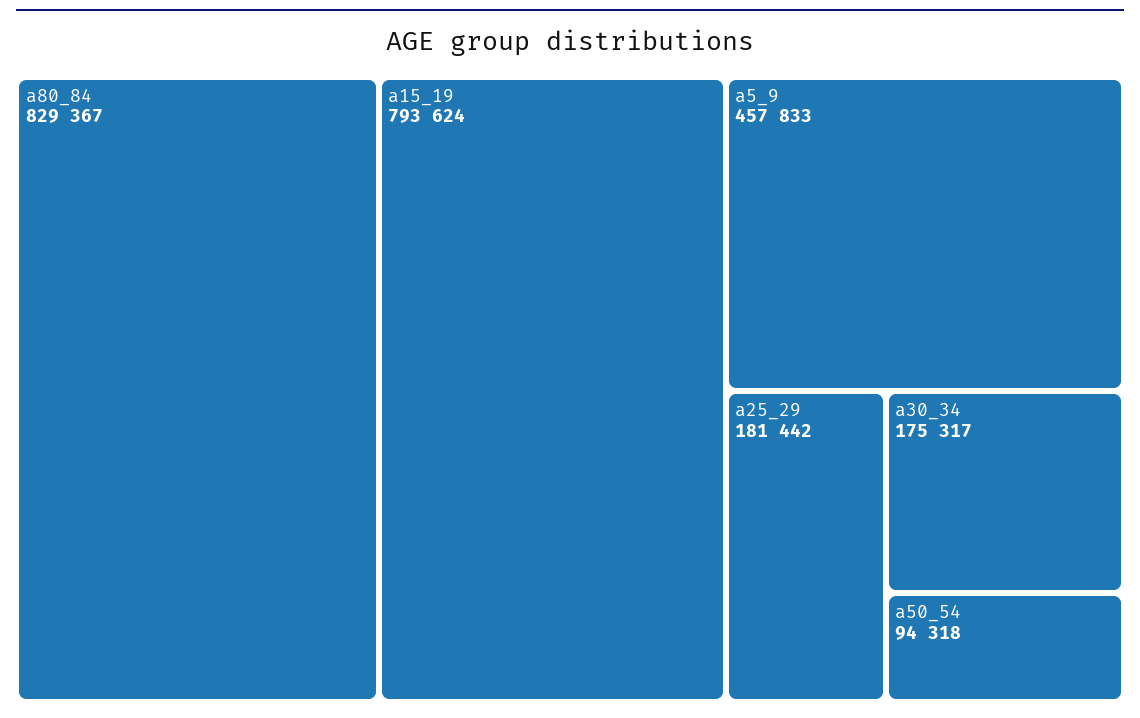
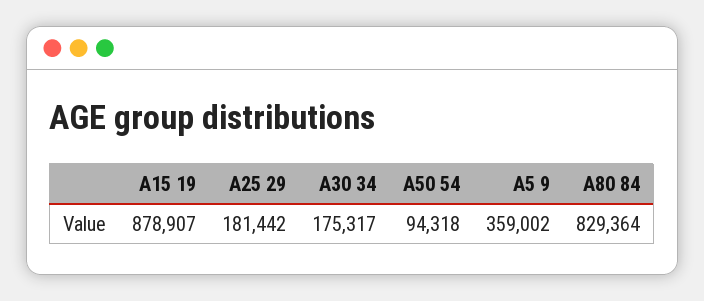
  {
-   "a80_84": 829367,
+   "a80_84": 829364,
-   "a15_19": 793624,
+   "a15_19": 878907,
-   "a5_9": 457833,
+   "a5_9": 359002,
    "a25_29": 181442,
    "a30_34": 175317,
    "a50_54": 94318
  }

